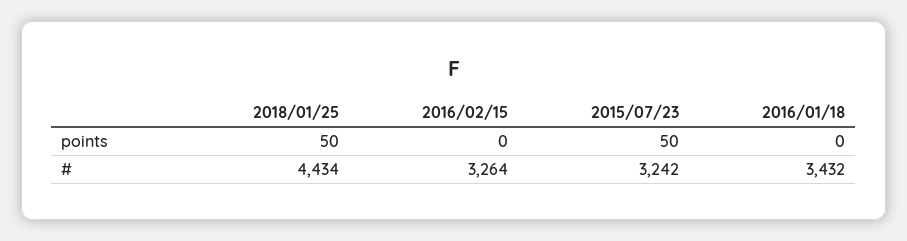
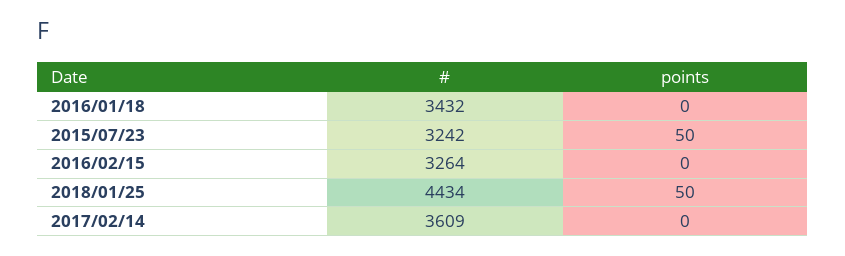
  {
    "2018/01/25": {
      "points": 50,
      "#": 4434
    },
    "2016/02/15": {
      "points": 0,
      "#": 3264
    },
    "2015/07/23": {
      "points": 50,
      "#": 3242
    },
    "2016/01/18": {
      "points": 0,
      "#": 3432
-   }
+   },
+   "2017/02/14": {
+     "#": 3609,
+     "points": 0
+   }
  }

